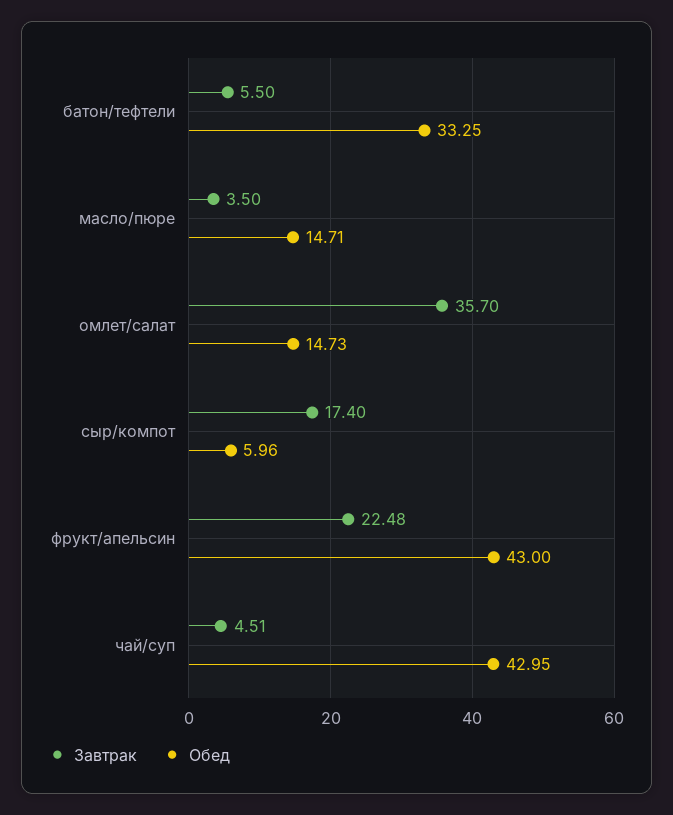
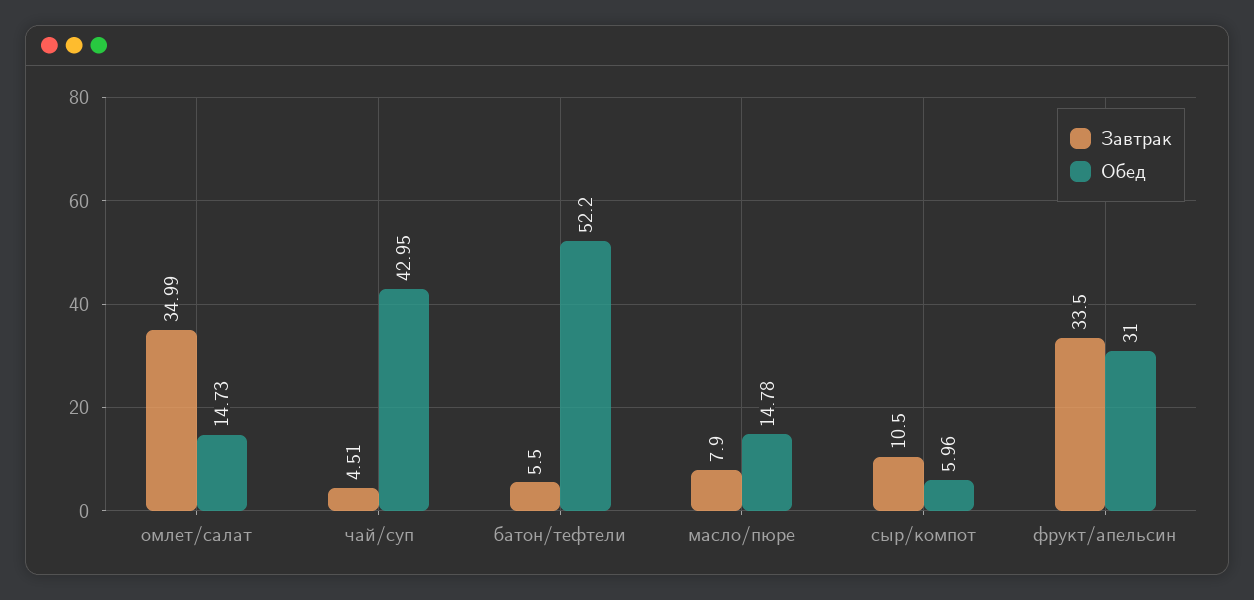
  {
    "Завтрак": {
      "батон/тефтели": 5.5,
-     "масло/пюре": 3.5,
+     "масло/пюре": 7.9,
-     "омлет/салат": 35.7,
+     "омлет/салат": 34.99,
-     "сыр/компот": 17.4,
+     "сыр/компот": 10.5,
-     "фрукт/апельсин": 22.48,
+     "фрукт/апельсин": 33.5,
      "чай/суп": 4.51
    },
    "Обед": {
-     "батон/тефтели": 33.25,
+     "батон/тефтели": 52.2,
-     "масло/пюре": 14.71,
+     "масло/пюре": 14.78,
      "омлет/салат": 14.73,
      "сыр/компот": 5.96,
-     "фрукт/апельсин": 43,
+     "фрукт/апельсин": 31,
      "чай/суп": 42.95
    }
  }

